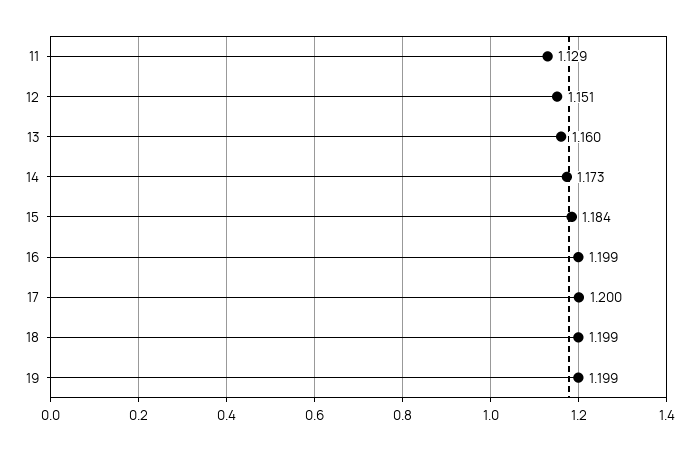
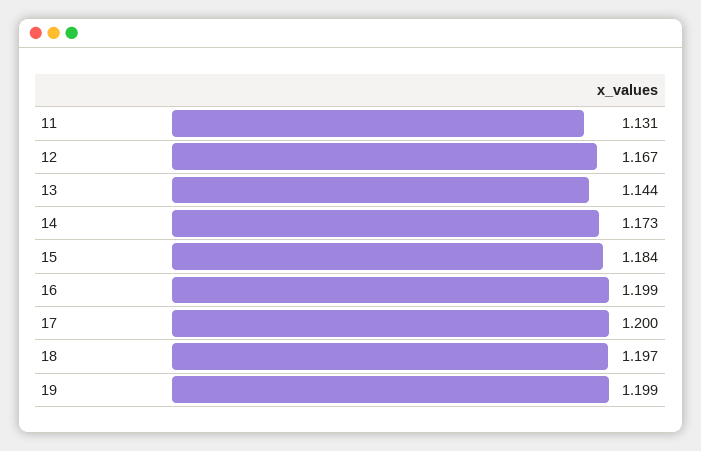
  {
-   "11": 1.129,
+   "11": 1.131,
-   "12": 1.151,
+   "12": 1.167,
-   "13": 1.16,
+   "13": 1.144,
    "14": 1.173,
    "15": 1.184,
    "16": 1.199,
    "17": 1.2,
-   "18": 1.199,
+   "18": 1.197,
    "19": 1.199
  }

